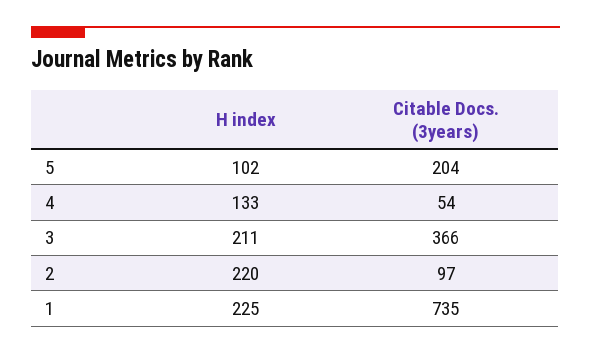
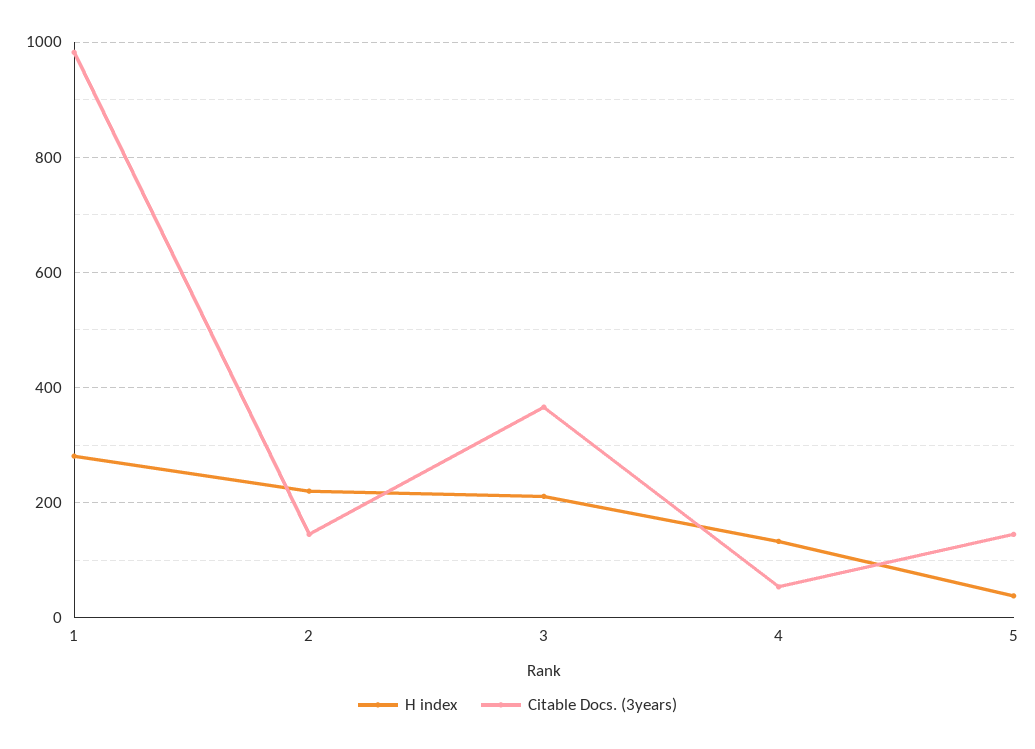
  {
    "H index": {
-     "5": 102,
+     "5": 40,
      "4": 133,
      "3": 211,
      "2": 220,
-     "1": 225
+     "1": 280
    },
    "Citable Docs. (3years)": {
-     "5": 204,
+     "5": 140,
      "4": 54,
      "3": 366,
-     "2": 97,
+     "2": 140,
-     "1": 735
+     "1": 980
    }
  }

